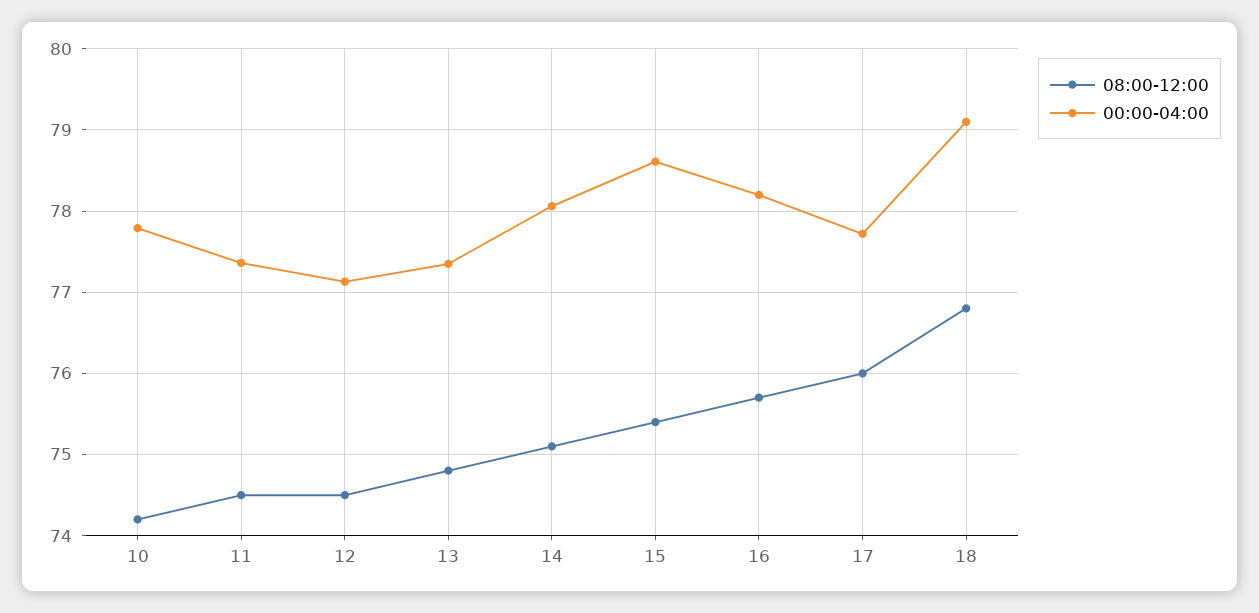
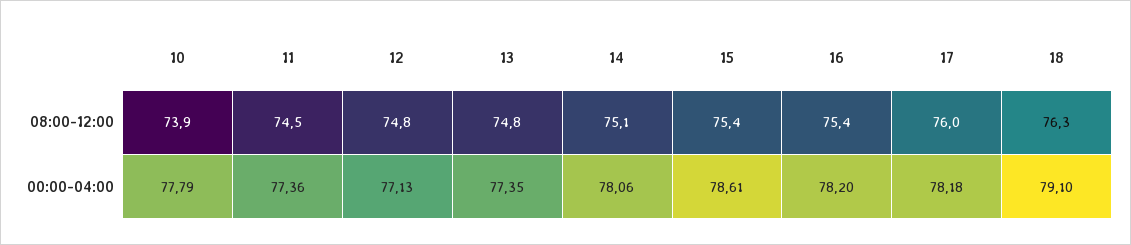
  {
    "08:00-12:00": {
-     "10": 74.2,
+     "10": 73.9,
      "11": 74.5,
-     "12": 74.5,
+     "12": 74.8,
      "13": 74.8,
      "14": 75.1,
      "15": 75.4,
-     "16": 75.7,
+     "16": 75.4,
      "17": 76,
-     "18": 76.8
+     "18": 76.3
    },
    "00:00-04:00": {
      "10": 77.79,
      "11": 77.36,
      "12": 77.13,
      "13": 77.35,
      "14": 78.06,
      "15": 78.61,
      "16": 78.2,
-     "17": 77.7,
+     "17": 78.18,
      "18": 79.1
    }
  }

